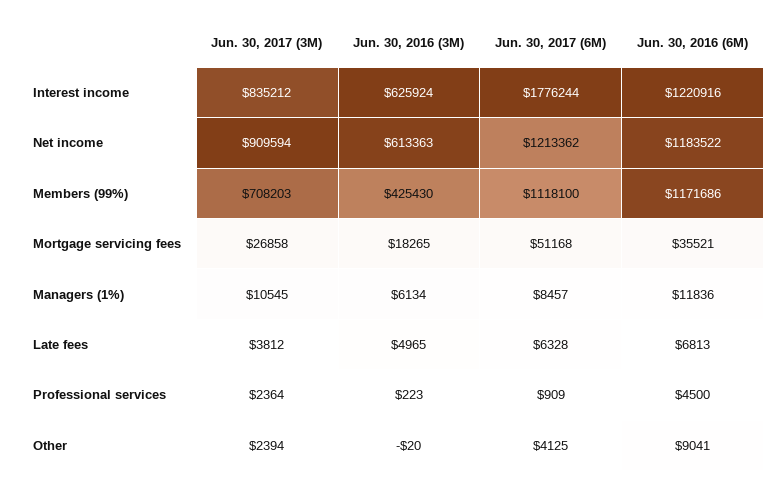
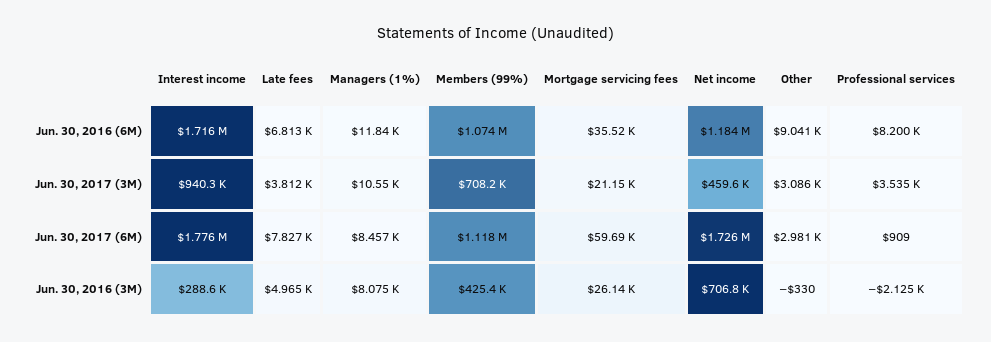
  {
    "Jun. 30, 2017 (3M)": {
-     "Interest income": 835212,
+     "Interest income": 940300,
-     "Net income": 909594,
+     "Net income": 459600,
      "Members (99%)": 708203,
-     "Mortgage servicing fees": 26858,
+     "Mortgage servicing fees": 21150,
      "Managers (1%)": 10545,
      "Late fees": 3812,
-     "Professional services": 2364,
+     "Professional services": 3535,
-     "Other": 2394
+     "Other": 3086
    },
    "Jun. 30, 2016 (3M)": {
-     "Interest income": 625924,
+     "Interest income": 288600,
-     "Net income": 613363,
+     "Net income": 706800,
      "Members (99%)": 425430,
-     "Mortgage servicing fees": 18265,
+     "Mortgage servicing fees": 26140,
-     "Managers (1%)": 6134,
+     "Managers (1%)": 8075,
      "Late fees": 4965,
-     "Professional services": 223,
+     "Professional services": -2125,
-     "Other": -20
+     "Other": -330
    },
    "Jun. 30, 2017 (6M)": {
      "Interest income": 1776244,
-     "Net income": 1213362,
+     "Net income": 1726000,
      "Members (99%)": 1118100,
-     "Mortgage servicing fees": 51168,
+     "Mortgage servicing fees": 59690,
      "Managers (1%)": 8457,
-     "Late fees": 6328,
+     "Late fees": 7827,
      "Professional services": 909,
-     "Other": 4125
+     "Other": 2981
    },
    "Jun. 30, 2016 (6M)": {
-     "Interest income": 1220916,
+     "Interest income": 1716000,
      "Net income": 1183522,
-     "Members (99%)": 1171686,
+     "Members (99%)": 1074000,
      "Mortgage servicing fees": 35521,
      "Managers (1%)": 11836,
      "Late fees": 6813,
-     "Professional services": 4500,
+     "Professional services": 8200,
      "Other": 9041
    }
  }

